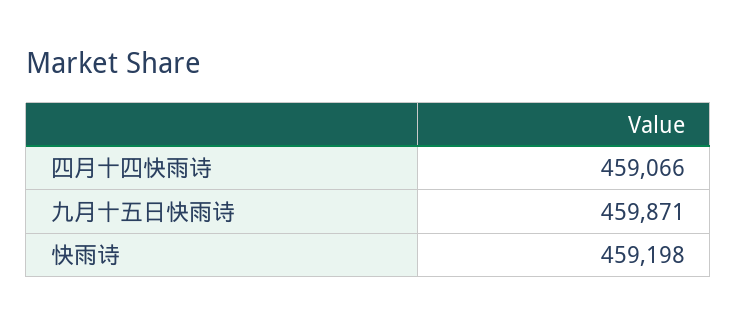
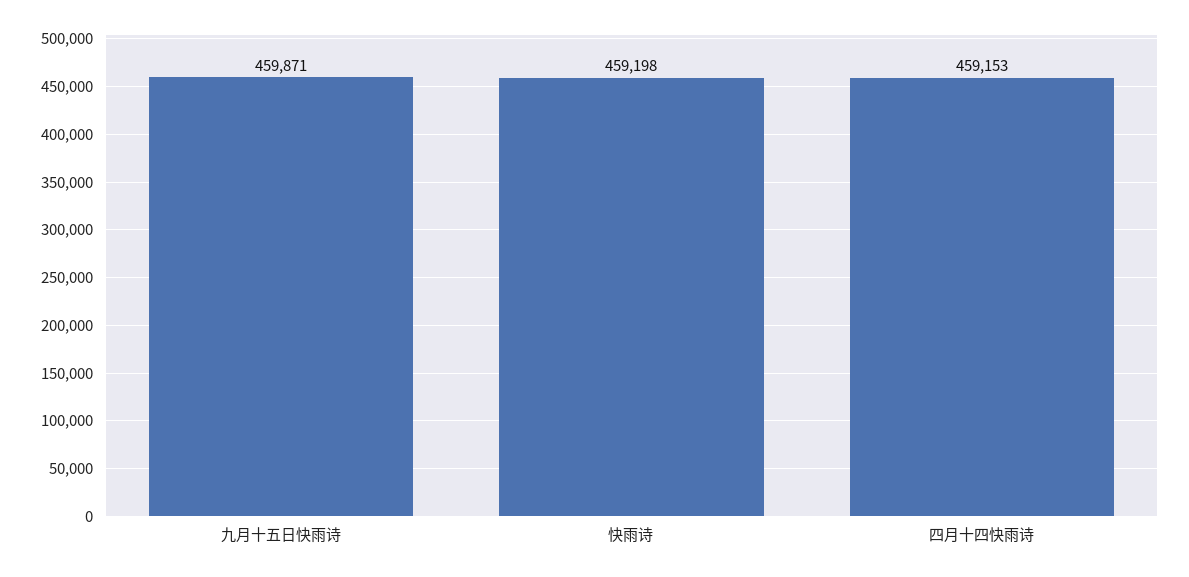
  {
-   "四月十四快雨诗": 459066,
+   "四月十四快雨诗": 459153,
    "九月十五日快雨诗": 459871,
    "快雨诗": 459198
  }

